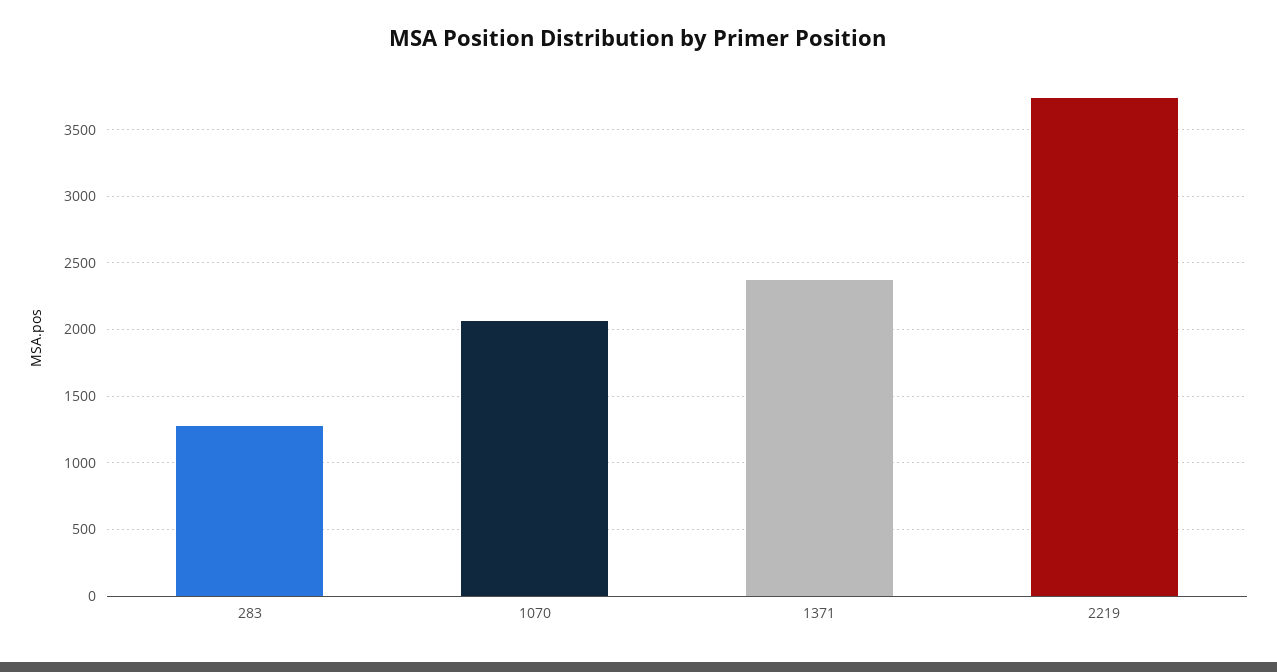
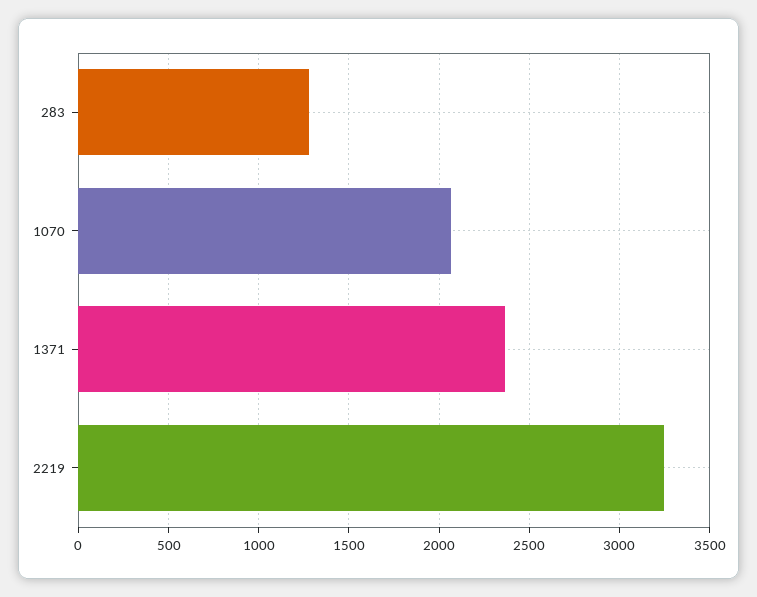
  {
    "283": 1300,
    "1070": 2050,
    "1371": 2350,
-   "2219": 3750
+   "2219": 3250
  }

